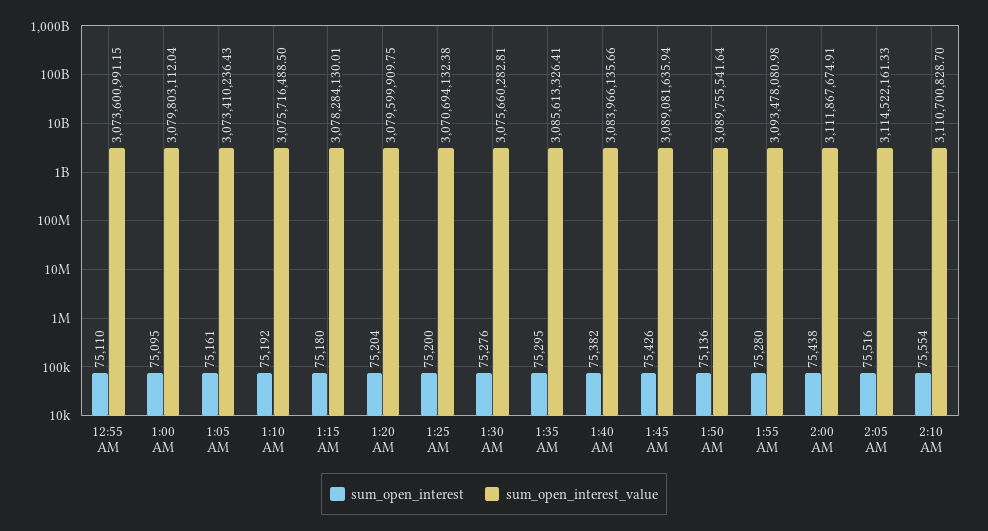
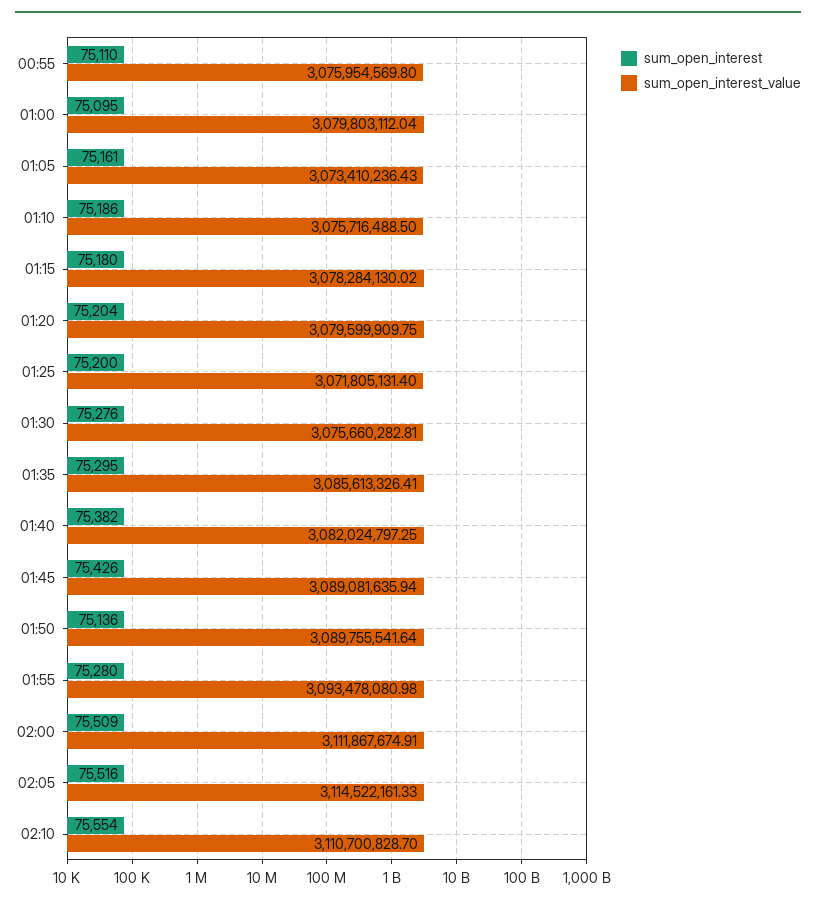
  {
    "sum_open_interest": {
      "12:55 AM": 75110,
      "1:00 AM": 75095,
      "1:05 AM": 75161,
-     "1:10 AM": 75192,
+     "1:10 AM": 75186,
      "1:15 AM": 75180,
      "1:20 AM": 75204,
      "1:25 AM": 75200,
      "1:30 AM": 75276,
      "1:35 AM": 75295,
      "1:40 AM": 75382,
      "1:45 AM": 75426,
      "1:50 AM": 75136,
      "1:55 AM": 75280,
-     "2:00 AM": 75438,
+     "2:00 AM": 75509,
      "2:05 AM": 75516,
      "2:10 AM": 75554
    },
    "sum_open_interest_value": {
-     "12:55 AM": 3073600991.15,
+     "12:55 AM": 3075954569.8,
      "1:00 AM": 3079803112.04,
      "1:05 AM": 3073410236.43,
      "1:10 AM": 3075716488.5,
-     "1:15 AM": 3078284130.01,
+     "1:15 AM": 3078284130.02,
      "1:20 AM": 3079599909.75,
-     "1:25 AM": 3070694132.38,
+     "1:25 AM": 3071805131.4,
      "1:30 AM": 3075660282.81,
      "1:35 AM": 3085613326.41,
-     "1:40 AM": 3083966135.66,
+     "1:40 AM": 3082024797.25,
      "1:45 AM": 3089081635.94,
      "1:50 AM": 3089755541.64,
      "1:55 AM": 3093478080.98,
      "2:00 AM": 3111867674.91,
      "2:05 AM": 3114522161.33,
      "2:10 AM": 3110700828.7
    }
  }

